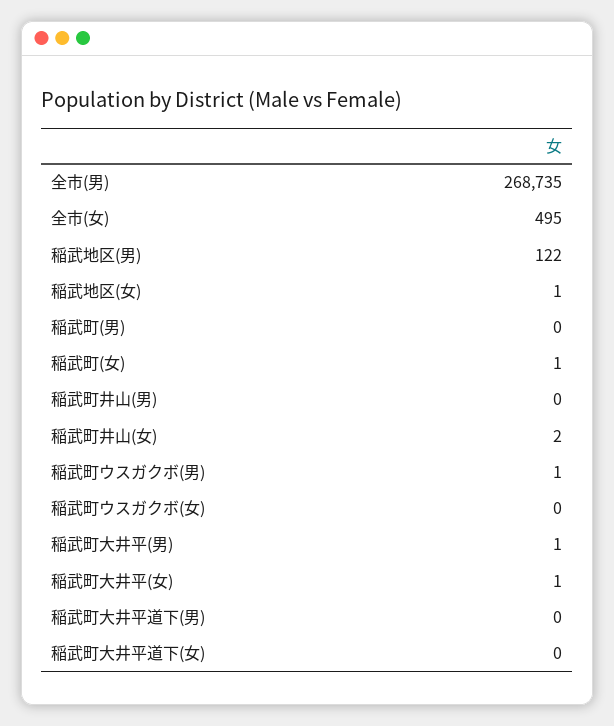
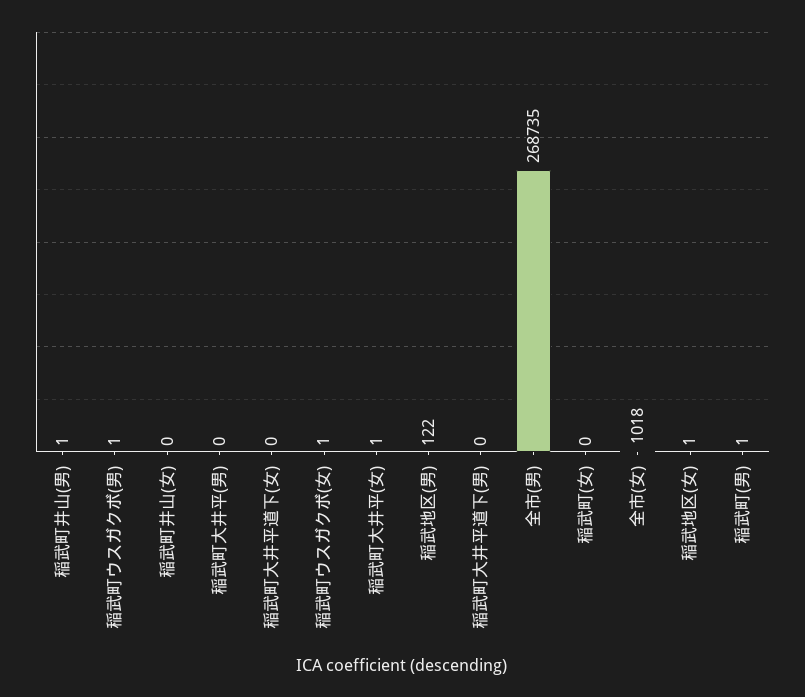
  {
    "全市(男)": 268735,
-   "全市(女)": 495,
+   "全市(女)": 1018,
    "稲武地区(男)": 122,
    "稲武地区(女)": 1,
-   "稲武町(男)": 0,
+   "稲武町(男)": 1,
-   "稲武町(女)": 1,
+   "稲武町(女)": 0,
-   "稲武町井山(男)": 0,
+   "稲武町井山(男)": 1,
-   "稲武町井山(女)": 2,
+   "稲武町井山(女)": 0,
    "稲武町ウスガクボ(男)": 1,
-   "稲武町ウスガクボ(女)": 0,
+   "稲武町ウスガクボ(女)": 1,
-   "稲武町大井平(男)": 1,
+   "稲武町大井平(男)": 0,
    "稲武町大井平(女)": 1,
    "稲武町大井平道下(男)": 0,
    "稲武町大井平道下(女)": 0
  }

